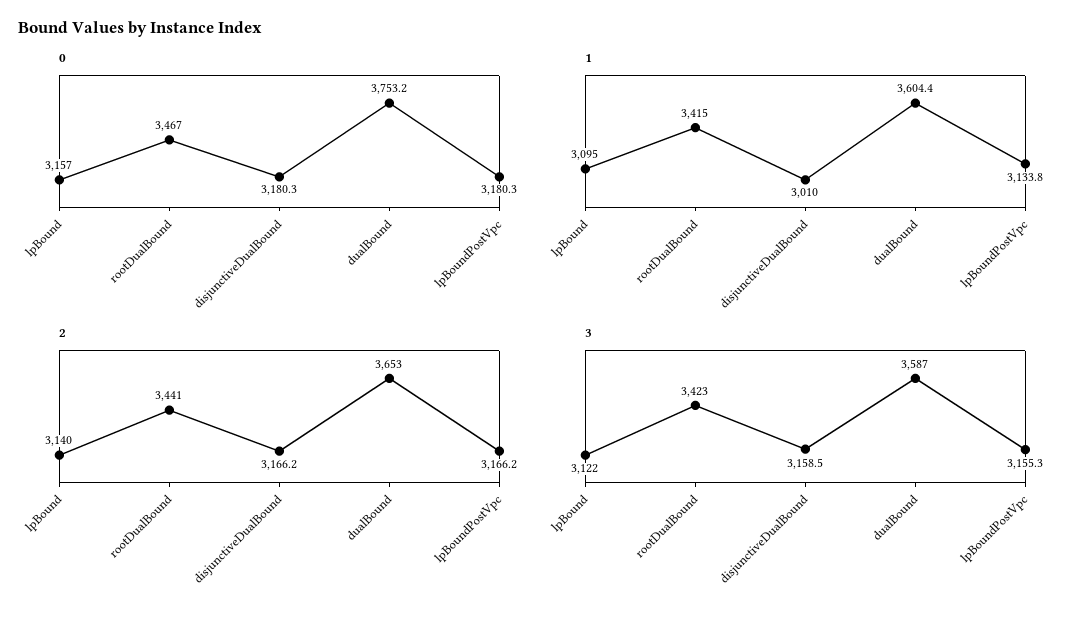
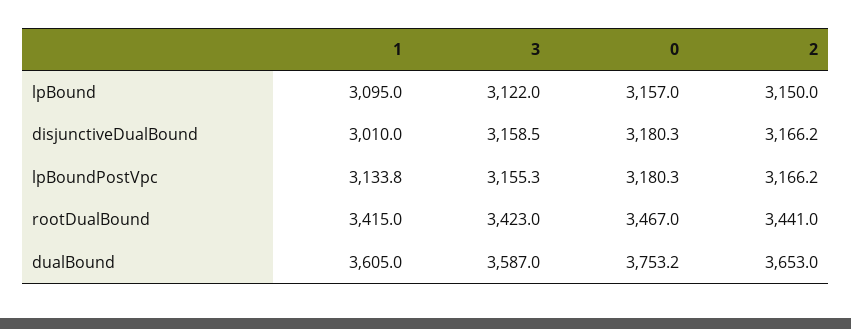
  {
    "0": {
      "lpBound": 3157,
      "rootDualBound": 3467,
      "disjunctiveDualBound": 3180.3,
      "dualBound": 3753.2,
      "lpBoundPostVpc": 3180.3
    },
    "1": {
      "lpBound": 3095,
      "rootDualBound": 3415,
      "disjunctiveDualBound": 3010,
-     "dualBound": 3604.4,
+     "dualBound": 3605,
      "lpBoundPostVpc": 3133.8
    },
    "2": {
-     "lpBound": 3140,
+     "lpBound": 3150,
      "rootDualBound": 3441,
      "disjunctiveDualBound": 3166.2,
      "dualBound": 3653,
      "lpBoundPostVpc": 3166.2
    },
    "3": {
      "lpBound": 3122,
      "rootDualBound": 3423,
      "disjunctiveDualBound": 3158.5,
      "dualBound": 3587,
      "lpBoundPostVpc": 3155.3
    }
  }

